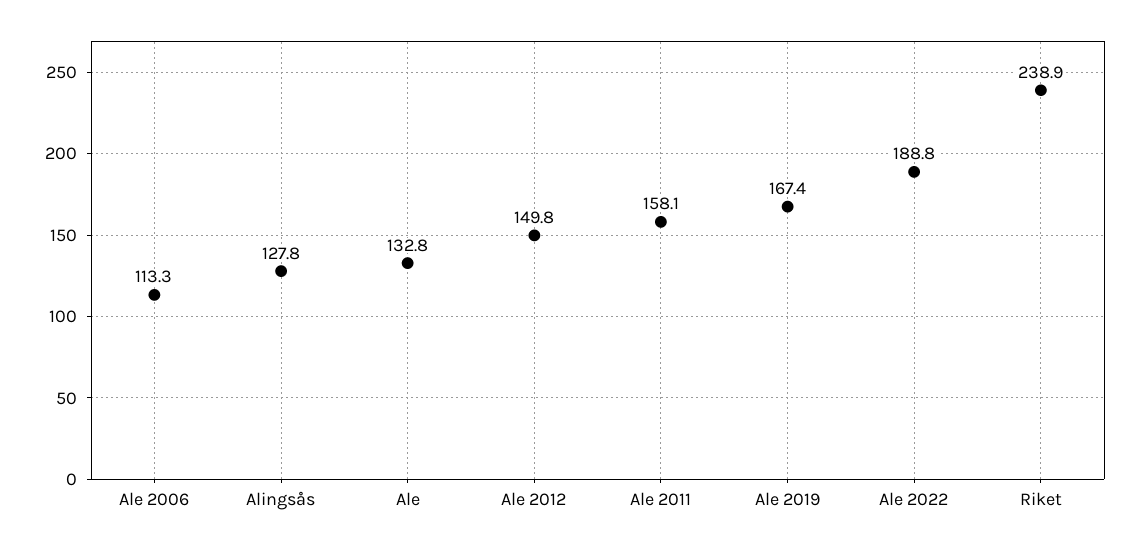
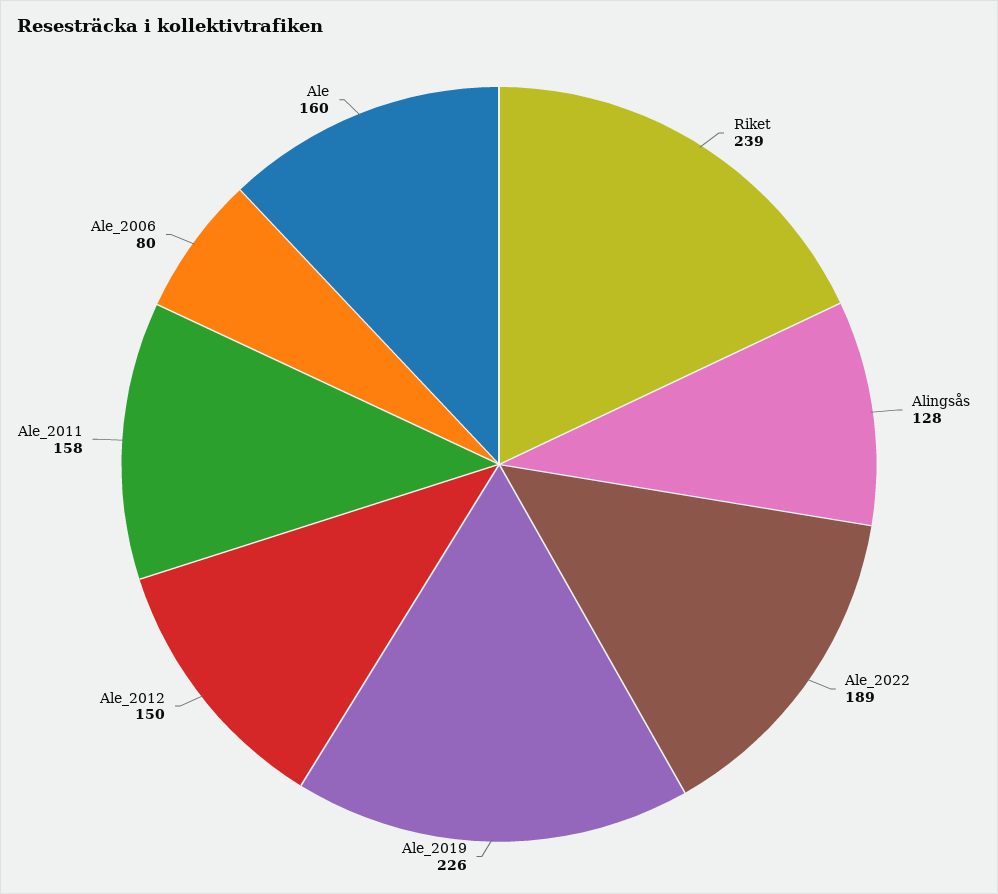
  {
-   "Ale 2006": 113.3,
+   "Ale 2006": 80,
    "Alingsås": 127.8,
-   "Ale": 132.8,
+   "Ale": 160,
    "Ale 2012": 149.8,
    "Ale 2011": 158.1,
-   "Ale 2019": 167.4,
+   "Ale 2019": 226,
    "Ale 2022": 188.8,
    "Riket": 238.9
  }

